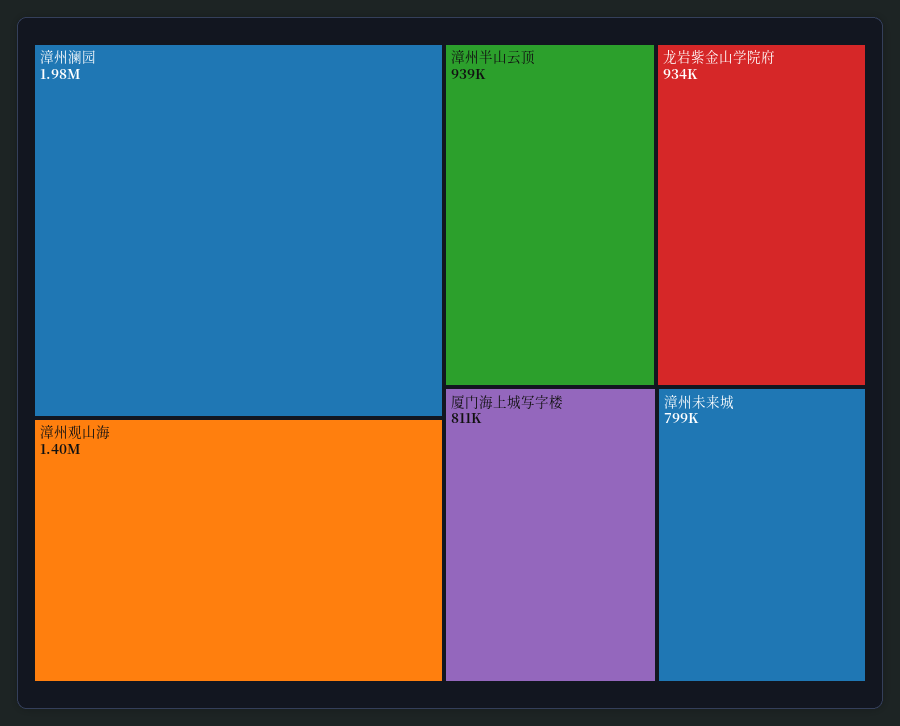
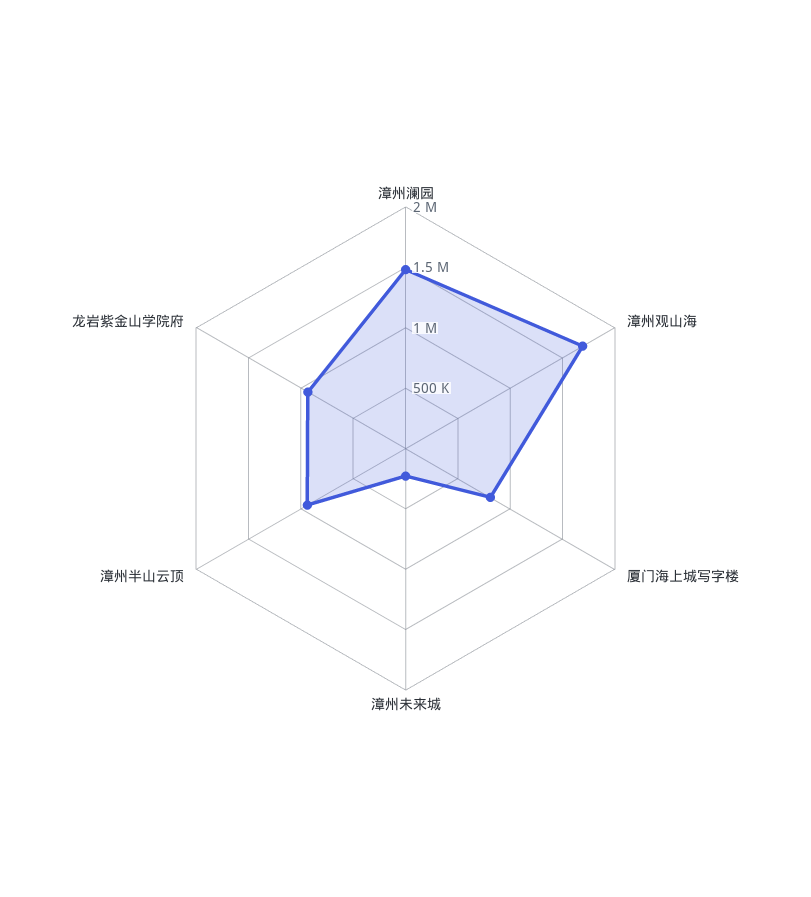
  {
-   "漳州澜园": 1980000,
+   "漳州澜园": 1500000,
-   "漳州观山海": 1400000,
+   "漳州观山海": 1700000,
    "漳州半山云顶": 939000,
    "龙岩紫金山学院府": 934000,
    "厦门海上城写字楼": 811000,
-   "漳州未来城": 799000
+   "漳州未来城": 200000
  }

